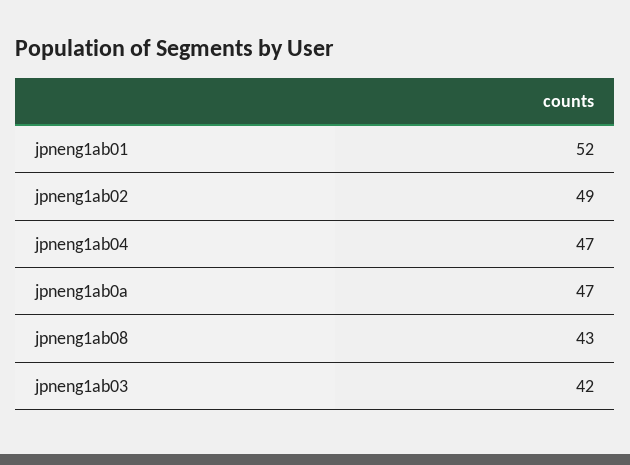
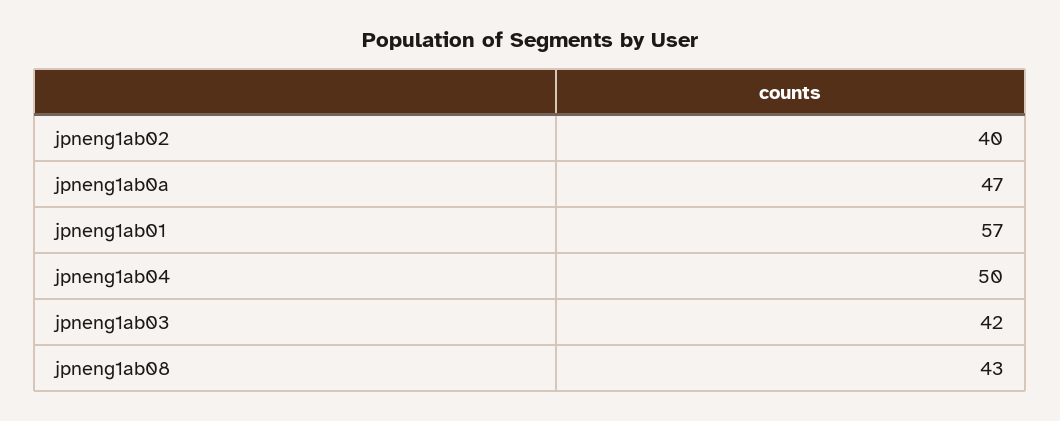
  {
-   "jpneng1ab01": 52,
+   "jpneng1ab01": 57,
-   "jpneng1ab02": 49,
+   "jpneng1ab02": 40,
-   "jpneng1ab04": 47,
+   "jpneng1ab04": 50,
    "jpneng1ab0a": 47,
    "jpneng1ab08": 43,
    "jpneng1ab03": 42
  }

